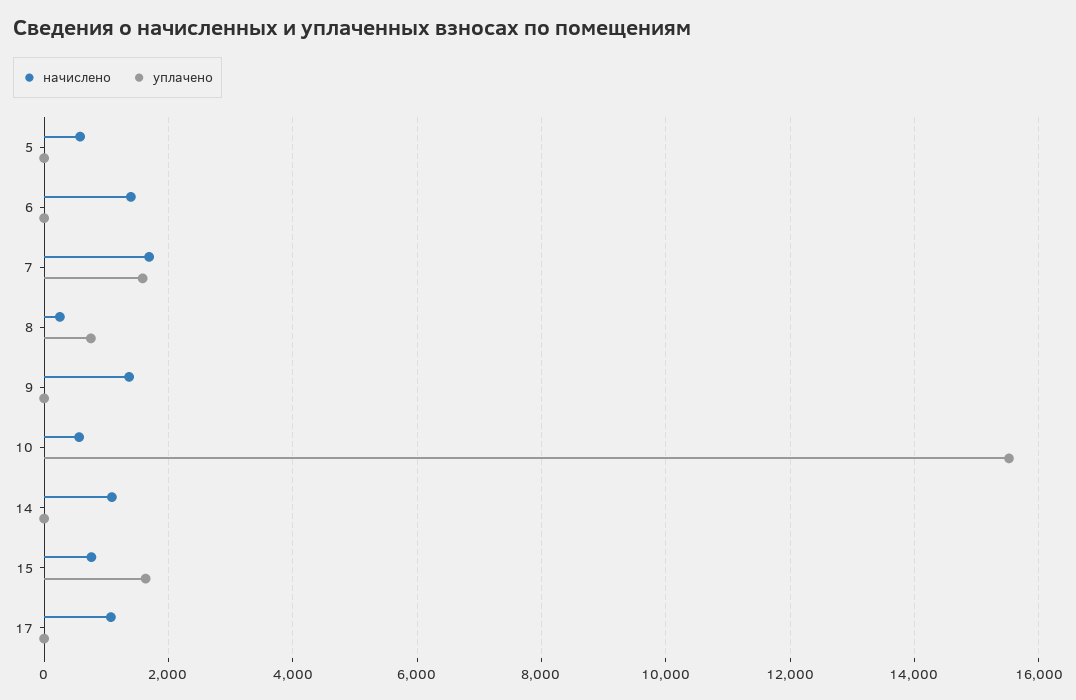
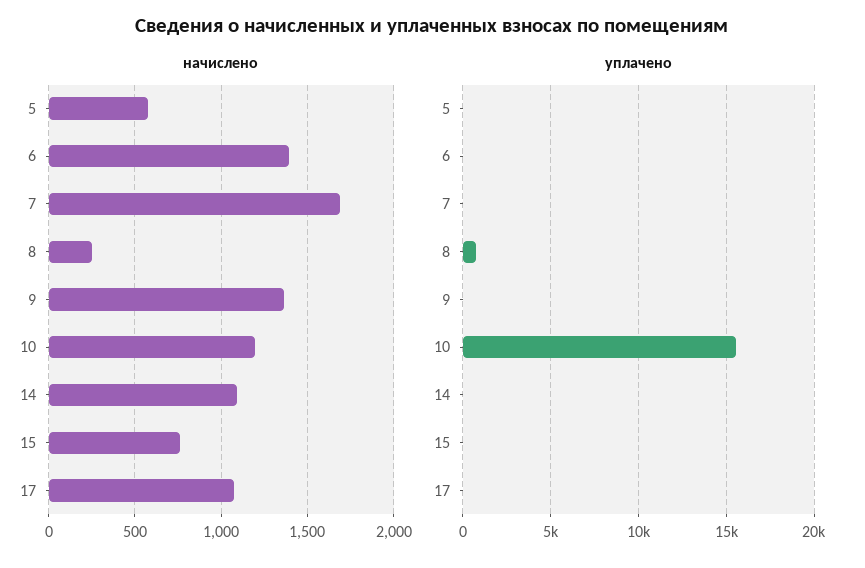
  {
    "начислено": {
      "5": 600,
      "6": 1400,
      "7": 1700,
      "8": 250,
      "9": 1350,
-     "10": 600,
+     "10": 1200,
      "14": 1100,
      "15": 750,
      "17": 1050
    },
    "уплачено": {
      "5": 0,
      "6": 0,
-     "7": 1600,
+     "7": 0,
      "8": 800,
      "9": 0,
      "10": 15600,
      "14": 0,
-     "15": 1600,
+     "15": 0,
      "17": 0
    }
  }

